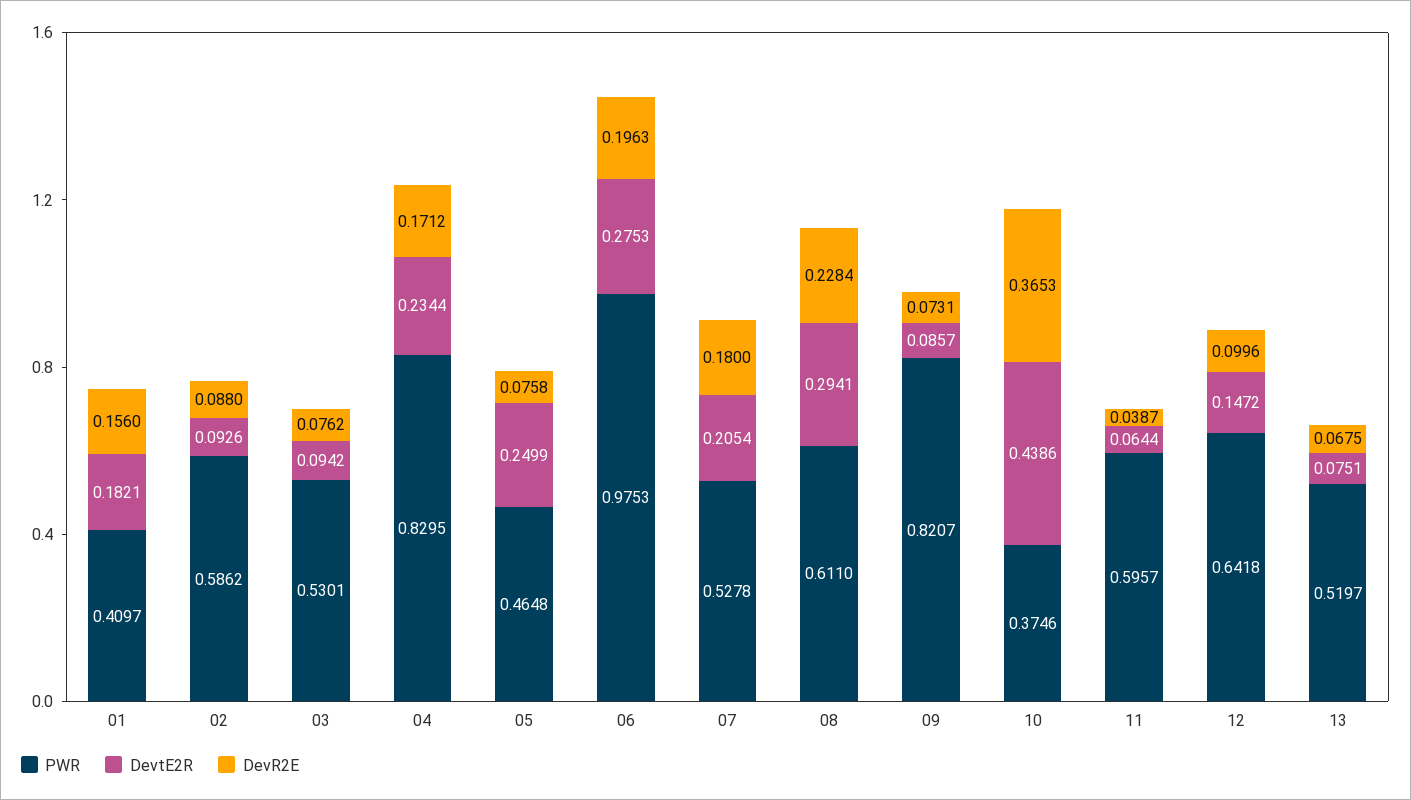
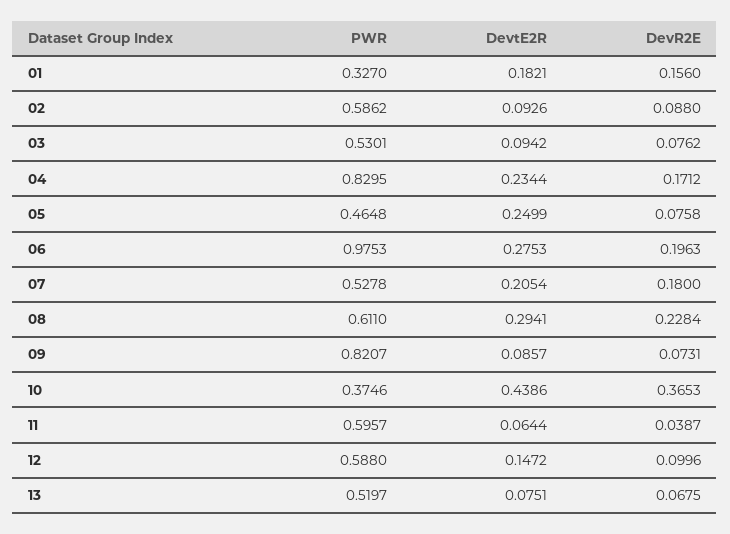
  {
    "PWR": {
-     "01": 0.4097,
+     "01": 0.327,
      "02": 0.5862,
      "03": 0.5301,
      "04": 0.8295,
      "05": 0.4648,
      "06": 0.9753,
      "07": 0.5278,
      "08": 0.611,
      "09": 0.8207,
      "10": 0.3746,
      "11": 0.5957,
-     "12": 0.6418,
+     "12": 0.588,
      "13": 0.5197
    },
    "DevtE2R": {
      "01": 0.1821,
      "02": 0.0926,
      "03": 0.0942,
      "04": 0.2344,
      "05": 0.2499,
      "06": 0.2753,
      "07": 0.2054,
      "08": 0.2941,
      "09": 0.0857,
      "10": 0.4386,
      "11": 0.0644,
      "12": 0.1472,
      "13": 0.0751
    },
    "DevR2E": {
      "01": 0.156,
      "02": 0.088,
      "03": 0.0762,
      "04": 0.1712,
      "05": 0.0758,
      "06": 0.1963,
      "07": 0.18,
      "08": 0.2284,
      "09": 0.0731,
      "10": 0.3653,
      "11": 0.0387,
      "12": 0.0996,
      "13": 0.0675
    }
  }

